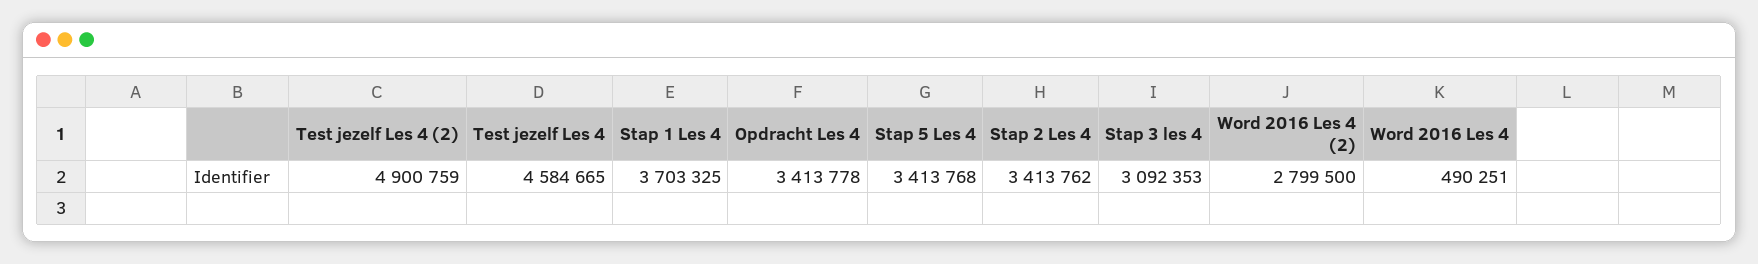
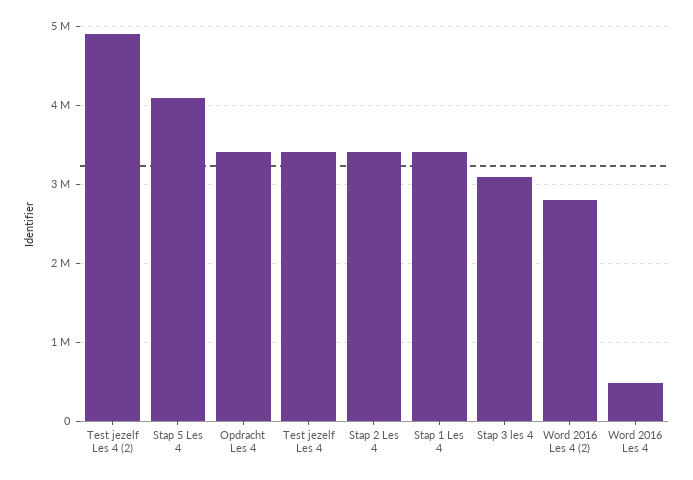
  {
    "Test jezelf Les 4 (2)": 4900759,
-   "Test jezelf Les 4": 4584665,
+   "Test jezelf Les 4": 3400000,
-   "Stap 1 Les 4": 3703325,
+   "Stap 1 Les 4": 3400000,
    "Opdracht Les 4": 3413778,
-   "Stap 5 Les 4": 3413768,
+   "Stap 5 Les 4": 4100000,
    "Stap 2 Les 4": 3413762,
    "Stap 3 les 4": 3092353,
    "Word 2016 Les 4 (2)": 2799500,
    "Word 2016 Les 4": 490251
  }

